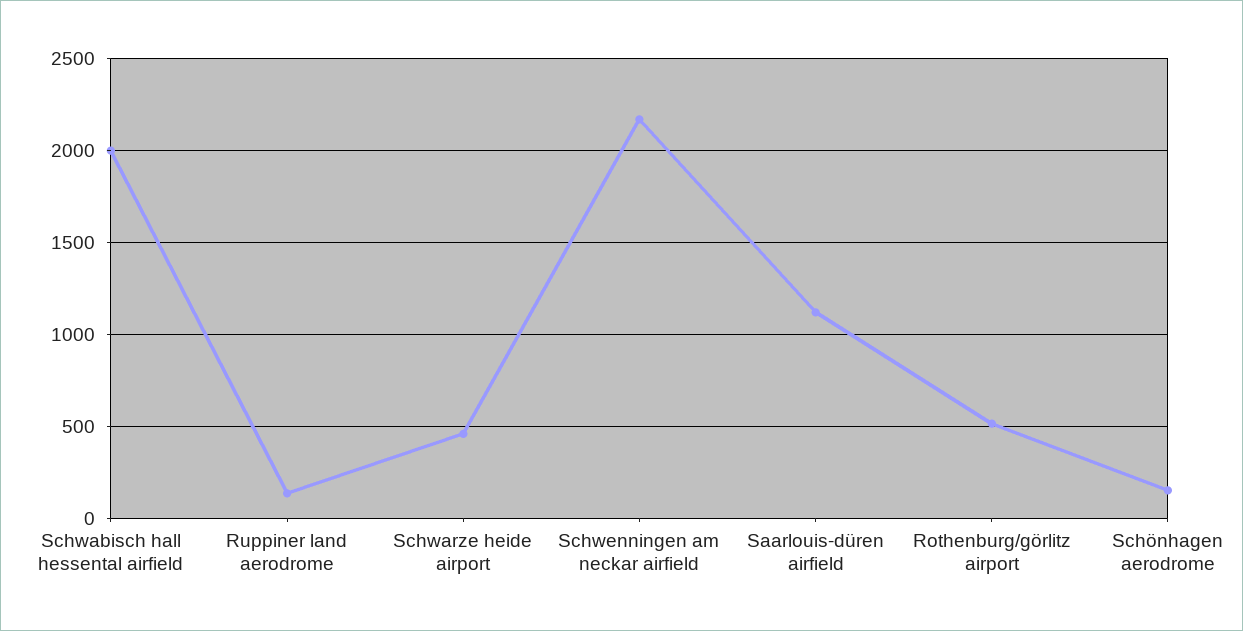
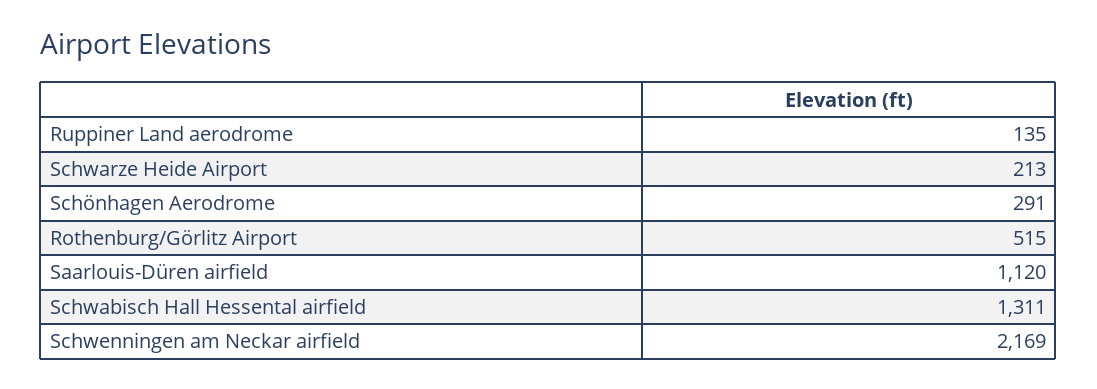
  {
-   "Schwabisch hall hessental airfield": 2000,
+   "Schwabisch hall hessental airfield": 1311,
    "Ruppiner land aerodrome": 135,
-   "Schwarze heide airport": 450,
+   "Schwarze heide airport": 213,
    "Schwenningen am neckar airfield": 2169,
    "Saarlouis-düren airfield": 1120,
    "Rothenburg/görlitz airport": 515,
-   "Schönhagen aerodrome": 150
+   "Schönhagen aerodrome": 291
  }

